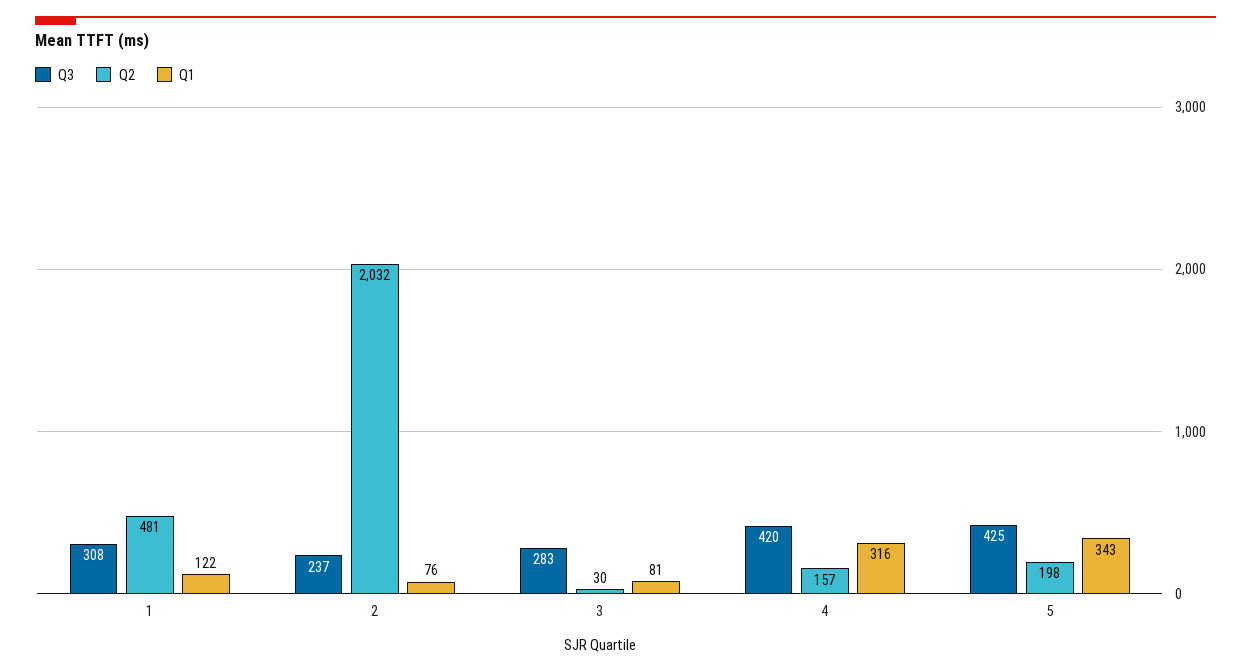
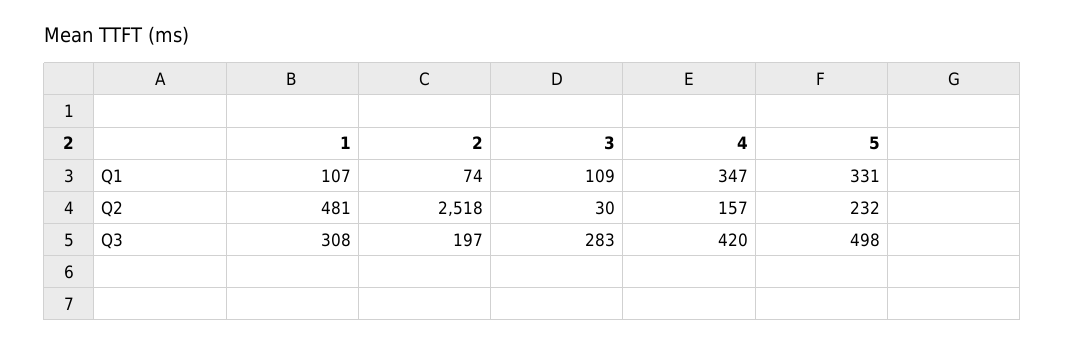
  {
    "Q3": {
      "1": 308,
-     "2": 237,
+     "2": 197,
      "3": 283,
      "4": 420,
-     "5": 425
+     "5": 498
    },
    "Q2": {
      "1": 481,
-     "2": 2032,
+     "2": 2518,
      "3": 30,
      "4": 157,
-     "5": 198
+     "5": 232
    },
    "Q1": {
-     "1": 122,
+     "1": 107,
-     "2": 76,
+     "2": 74,
-     "3": 81,
+     "3": 109,
-     "4": 316,
+     "4": 347,
-     "5": 343
+     "5": 331
    }
  }

